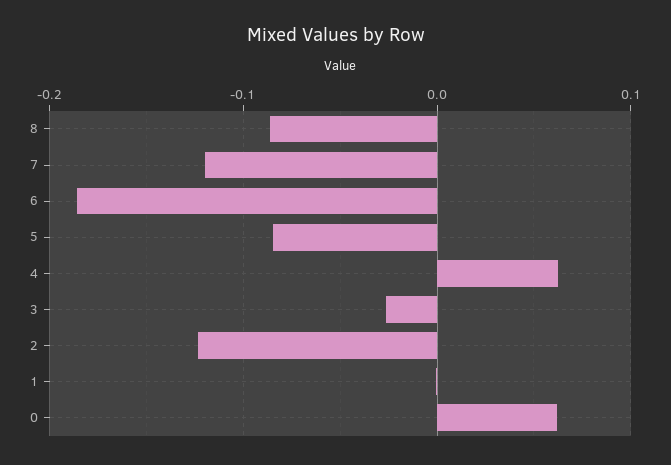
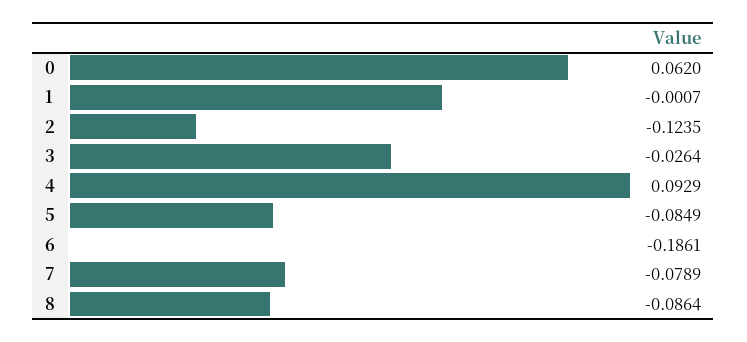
  {
    "8": -0.0864,
-   "7": -0.12,
+   "7": -0.0789,
    "6": -0.1861,
    "5": -0.0849,
-   "4": 0.06,
+   "4": 0.0929,
    "3": -0.0264,
    "2": -0.1235,
    "1": -0.0007,
    "0": 0.062
  }

